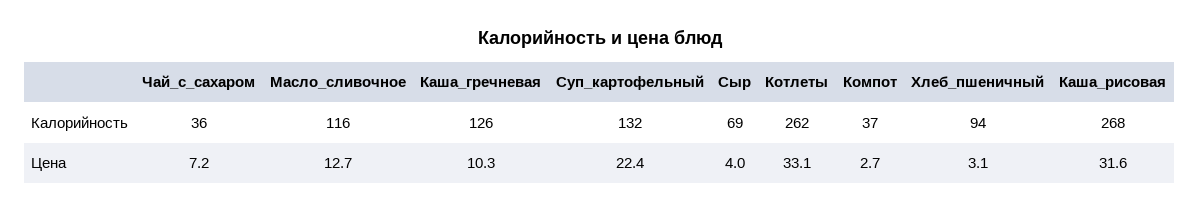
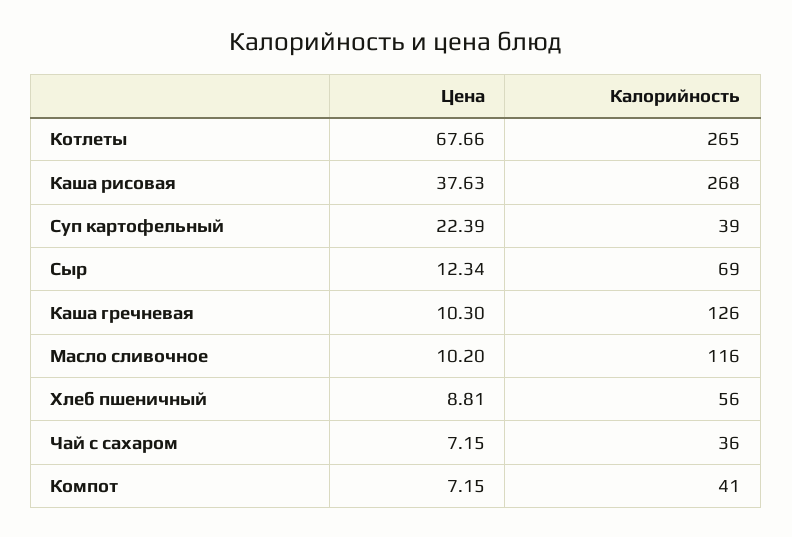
  {
    "Чай_с_сахаром": {
      "Калорийность": 36,
      "Цена": 7.15
    },
    "Масло_сливочное": {
      "Калорийность": 116,
-     "Цена": 12.7
+     "Цена": 10.2
    },
    "Каша_гречневая": {
      "Калорийность": 126,
      "Цена": 10.3
    },
    "Суп_картофельный": {
-     "Калорийность": 132,
+     "Калорийность": 39,
      "Цена": 22.39
    },
    "Сыр": {
      "Калорийность": 69,
-     "Цена": 4
+     "Цена": 12.34
    },
    "Котлеты": {
-     "Калорийность": 262,
+     "Калорийность": 265,
-     "Цена": 33.1
+     "Цена": 67.66
    },
    "Компот": {
-     "Калорийность": 37,
+     "Калорийность": 41,
-     "Цена": 2.7
+     "Цена": 7.15
    },
    "Хлеб_пшеничный": {
-     "Калорийность": 94,
+     "Калорийность": 56,
-     "Цена": 3.1
+     "Цена": 8.81
    },
    "Каша_рисовая": {
      "Калорийность": 268,
-     "Цена": 31.6
+     "Цена": 37.63
    }
  }

